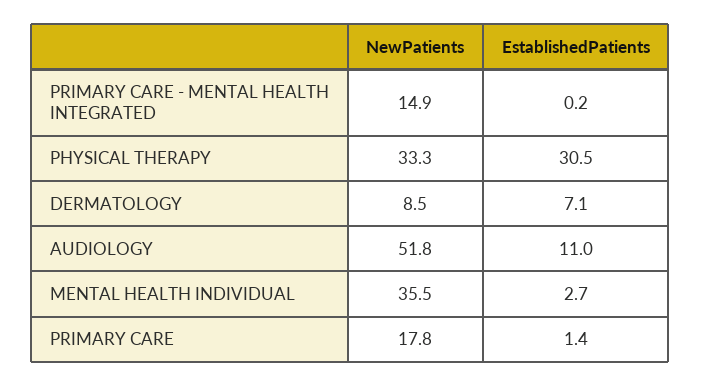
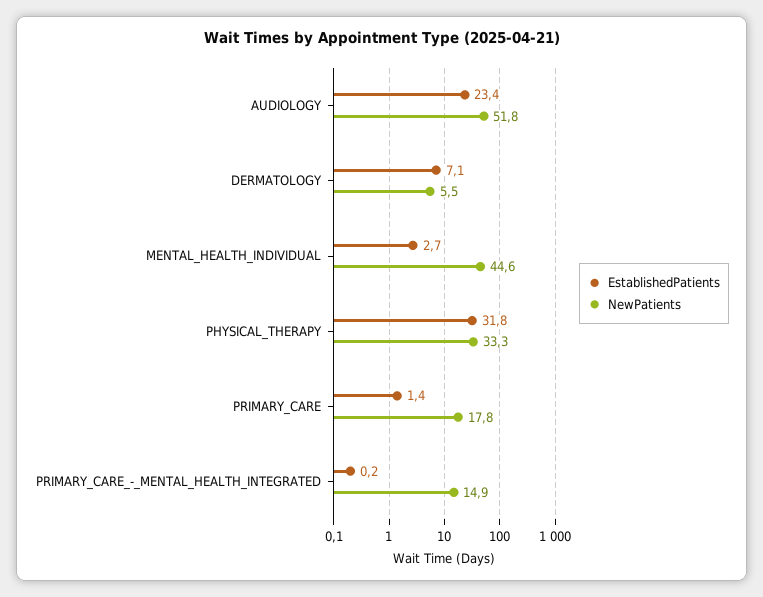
  {
    "NewPatients": {
      "PRIMARY CARE - MENTAL HEALTH INTEGRATED": 14.9,
      "PHYSICAL THERAPY": 33.3,
-     "DERMATOLOGY": 8.5,
+     "DERMATOLOGY": 5.5,
      "AUDIOLOGY": 51.8,
-     "MENTAL HEALTH INDIVIDUAL": 35.5,
+     "MENTAL HEALTH INDIVIDUAL": 44.6,
      "PRIMARY CARE": 17.8
    },
    "EstablishedPatients": {
      "PRIMARY CARE - MENTAL HEALTH INTEGRATED": 0.2,
-     "PHYSICAL THERAPY": 30.5,
+     "PHYSICAL THERAPY": 31.8,
      "DERMATOLOGY": 7.1,
-     "AUDIOLOGY": 11,
+     "AUDIOLOGY": 23.4,
      "MENTAL HEALTH INDIVIDUAL": 2.7,
      "PRIMARY CARE": 1.4
    }
  }

